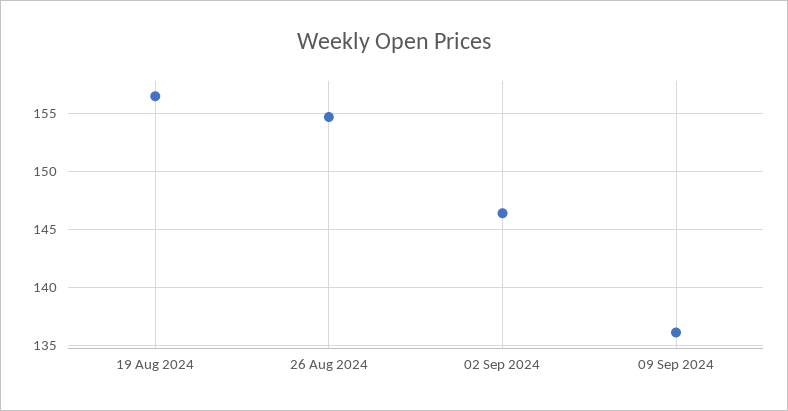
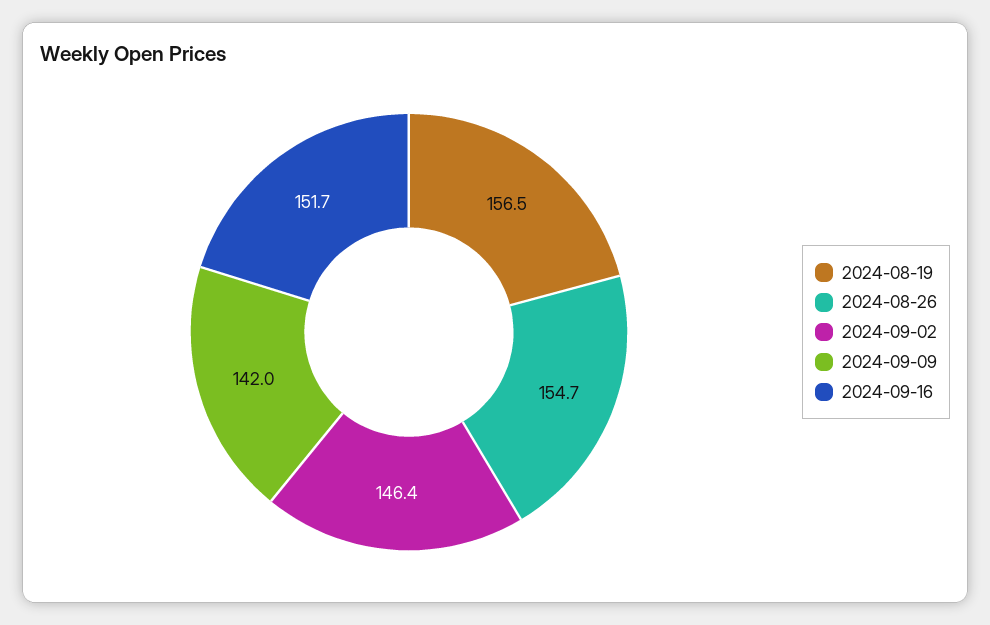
  {
    "19 Aug 2024": 156.5,
    "26 Aug 2024": 154.7,
    "02 Sep 2024": 146.4,
-   "09 Sep 2024": 136
+   "09 Sep 2024": 142,
+   "2024-09-16": 151.7
  }

